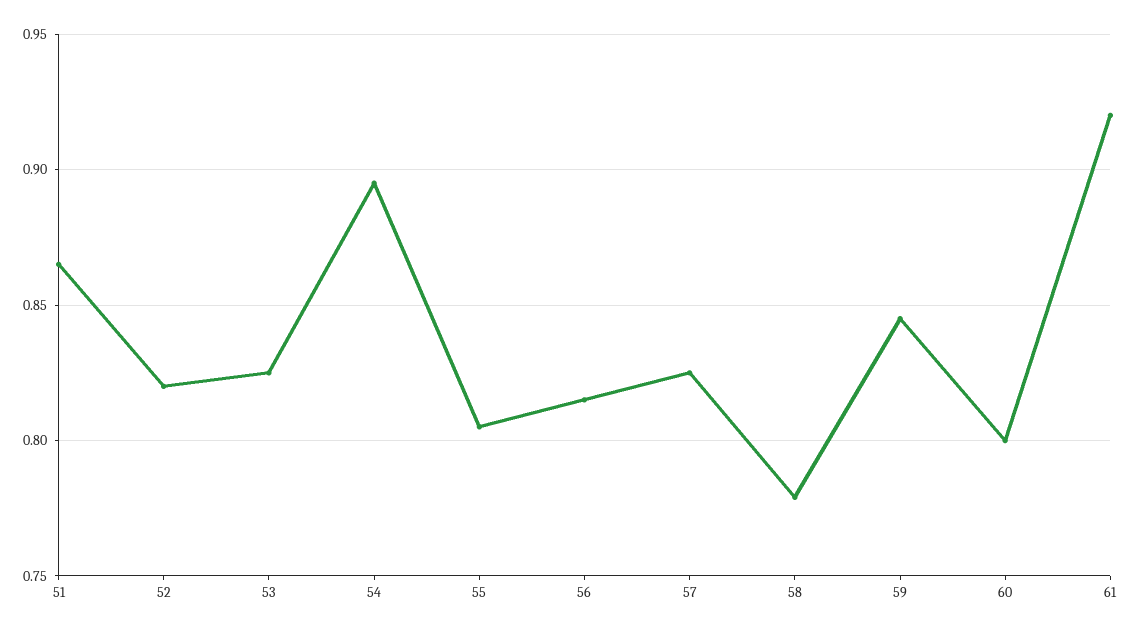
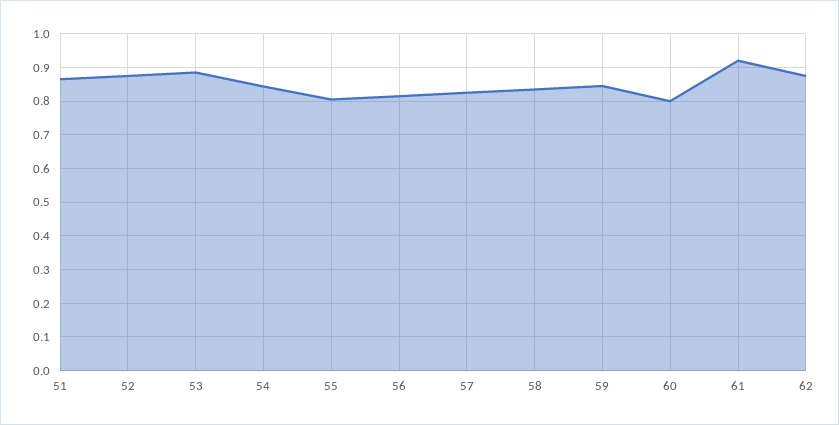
  {
    "51": 0.865,
-   "52": 0.82,
+   "52": 0.88,
-   "53": 0.825,
+   "53": 0.88,
-   "54": 0.895,
+   "54": 0.84,
    "55": 0.805,
    "56": 0.815,
    "57": 0.825,
-   "58": 0.78,
+   "58": 0.84,
    "59": 0.845,
    "60": 0.8,
-   "61": 0.92
+   "61": 0.92,
+   "62": 0.88
  }

